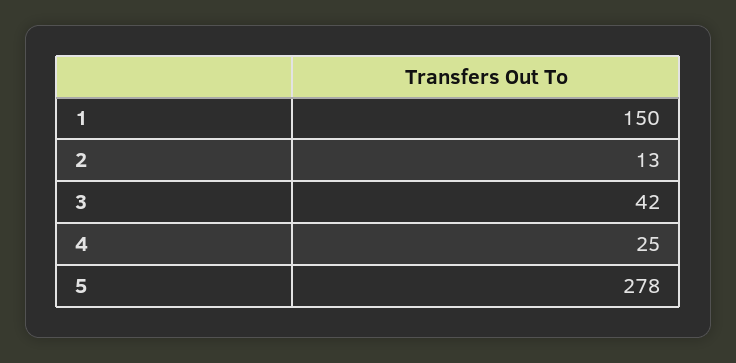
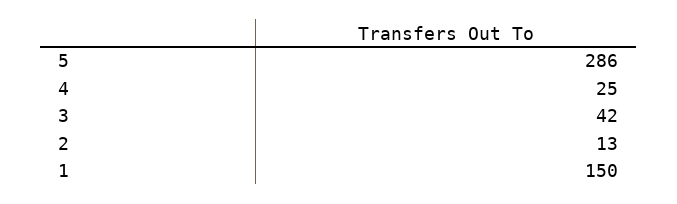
  {
    "1": 150,
    "2": 13,
    "3": 42,
    "4": 25,
-   "5": 278
+   "5": 286
  }

